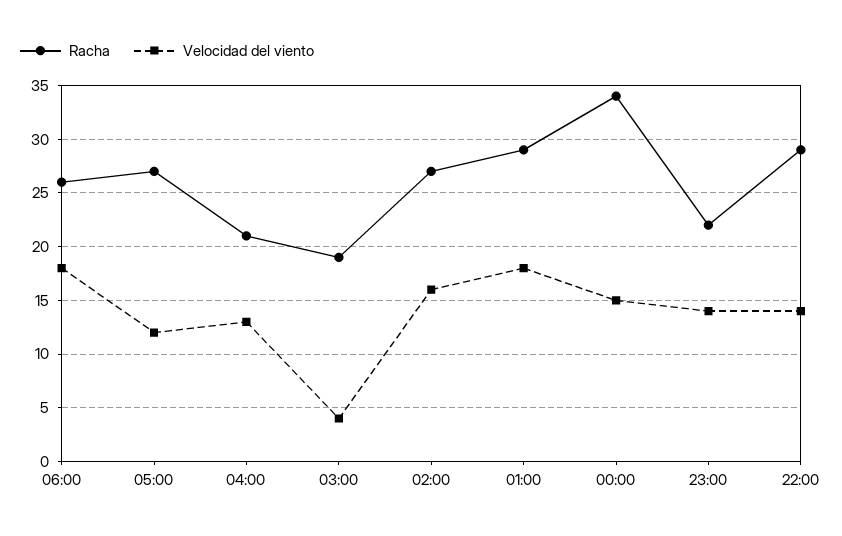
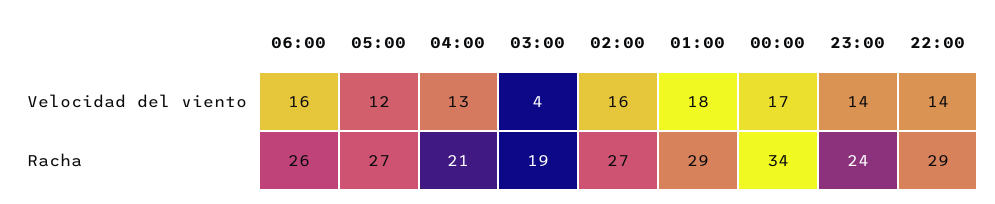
  {
    "Racha": {
      "06:00": 26,
      "05:00": 27,
      "04:00": 21,
      "03:00": 19,
      "02:00": 27,
      "01:00": 29,
      "00:00": 34,
-     "23:00": 22,
+     "23:00": 24,
      "22:00": 29
    },
    "Velocidad del viento": {
-     "06:00": 18,
+     "06:00": 16,
      "05:00": 12,
      "04:00": 13,
      "03:00": 4,
      "02:00": 16,
      "01:00": 18,
-     "00:00": 15,
+     "00:00": 17,
      "23:00": 14,
      "22:00": 14
    }
  }

